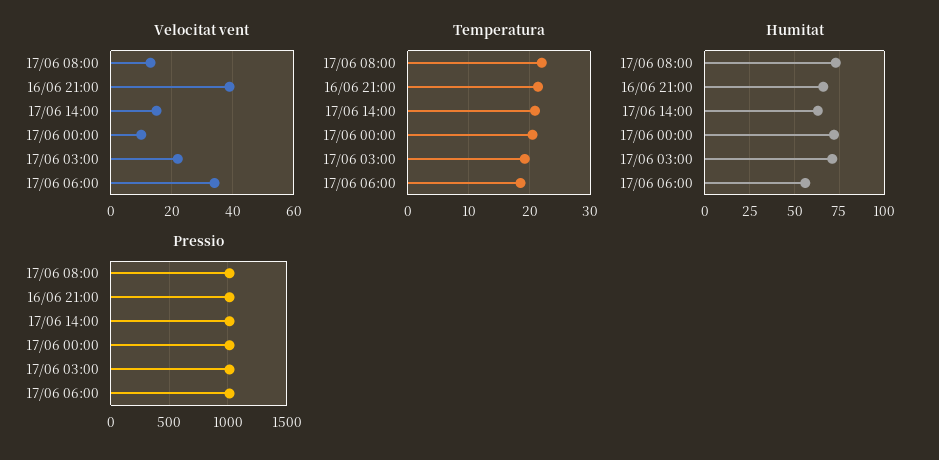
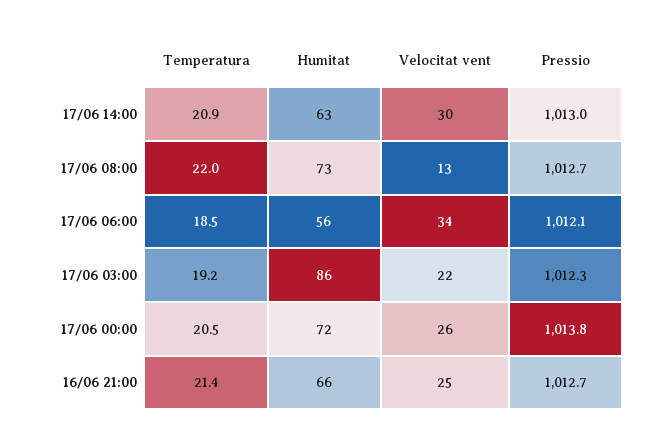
  {
    "Velocitat vent": {
      "17/06 08:00": 13,
-     "16/06 21:00": 40,
+     "16/06 21:00": 25,
-     "17/06 14:00": 15,
+     "17/06 14:00": 30,
-     "17/06 00:00": 10,
+     "17/06 00:00": 26,
      "17/06 03:00": 22,
      "17/06 06:00": 34
    },
    "Temperatura": {
      "17/06 08:00": 22,
      "16/06 21:00": 21.4,
      "17/06 14:00": 20.9,
      "17/06 00:00": 20.5,
      "17/06 03:00": 19.2,
      "17/06 06:00": 18.5
    },
    "Humitat": {
      "17/06 08:00": 73,
      "16/06 21:00": 66,
      "17/06 14:00": 63,
      "17/06 00:00": 72,
-     "17/06 03:00": 70,
+     "17/06 03:00": 86,
      "17/06 06:00": 56
    },
    "Pressio": {
      "17/06 08:00": 1012.7,
      "16/06 21:00": 1012.7,
      "17/06 14:00": 1013,
      "17/06 00:00": 1013.8,
      "17/06 03:00": 1012.3,
      "17/06 06:00": 1012.1
    }
  }

